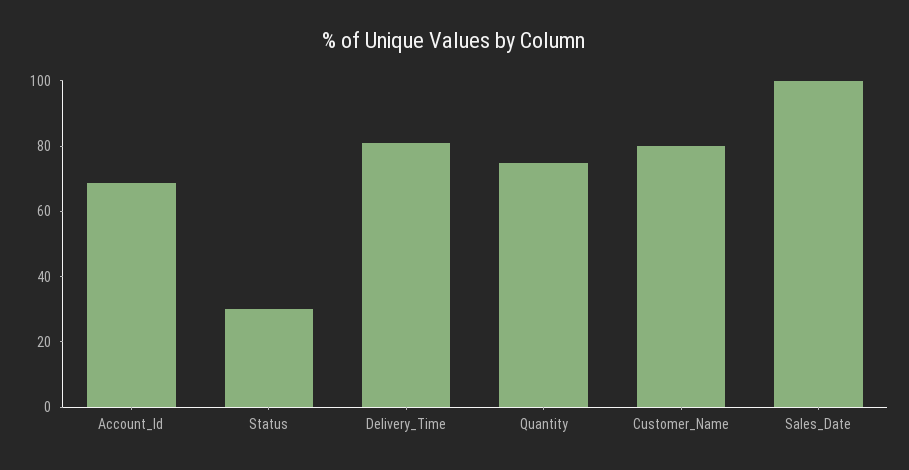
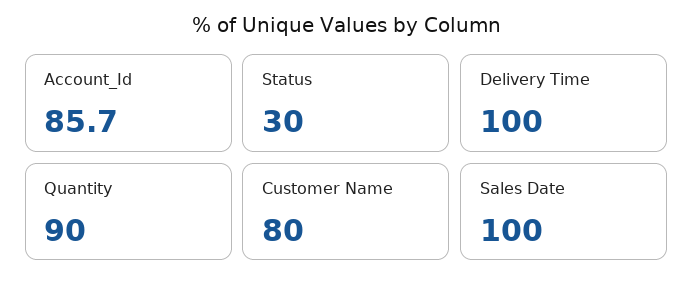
  {
-   "Account_Id": 70,
+   "Account_Id": 85.7,
    "Status": 30,
-   "Delivery_Time": 80,
+   "Delivery_Time": 100,
-   "Quantity": 75,
+   "Quantity": 90,
    "Customer_Name": 80,
    "Sales_Date": 100
  }

